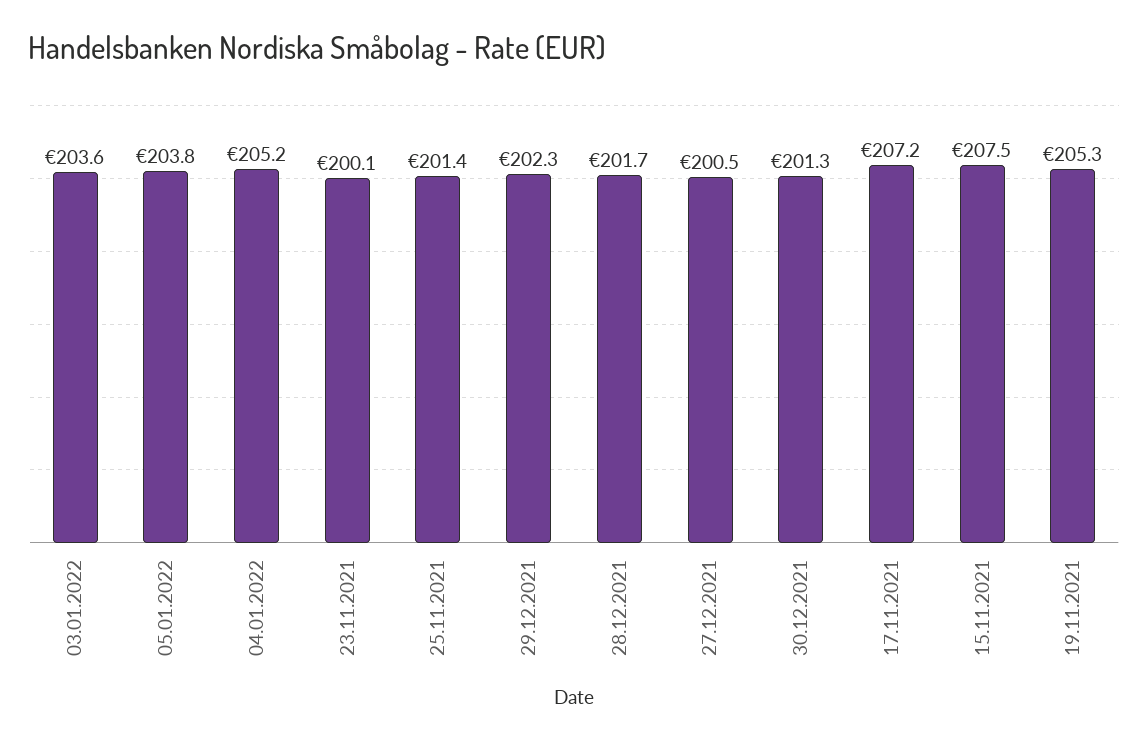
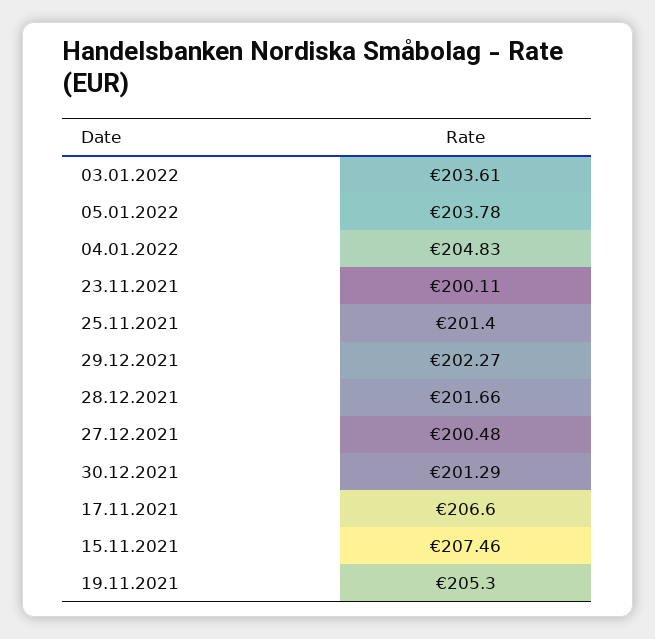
  {
    "03.01.2022": 203.61,
    "05.01.2022": 203.78,
-   "04.01.2022": 205.2,
+   "04.01.2022": 204.83,
    "23.11.2021": 200.11,
    "25.11.2021": 201.4,
    "29.12.2021": 202.27,
    "28.12.2021": 201.66,
    "27.12.2021": 200.48,
    "30.12.2021": 201.29,
-   "17.11.2021": 207.2,
+   "17.11.2021": 206.6,
    "15.11.2021": 207.46,
    "19.11.2021": 205.3
  }

